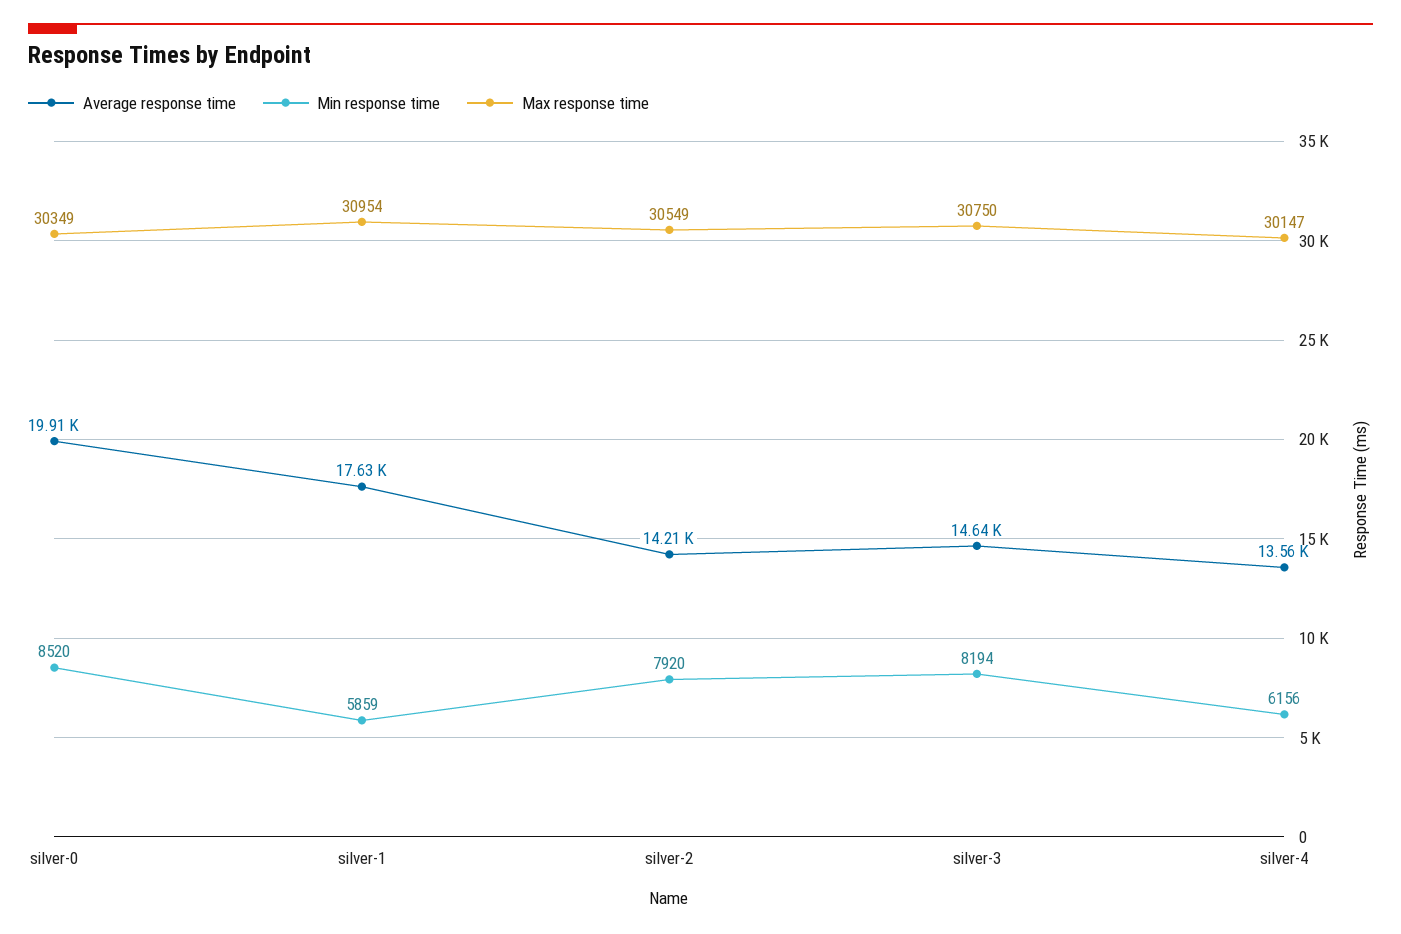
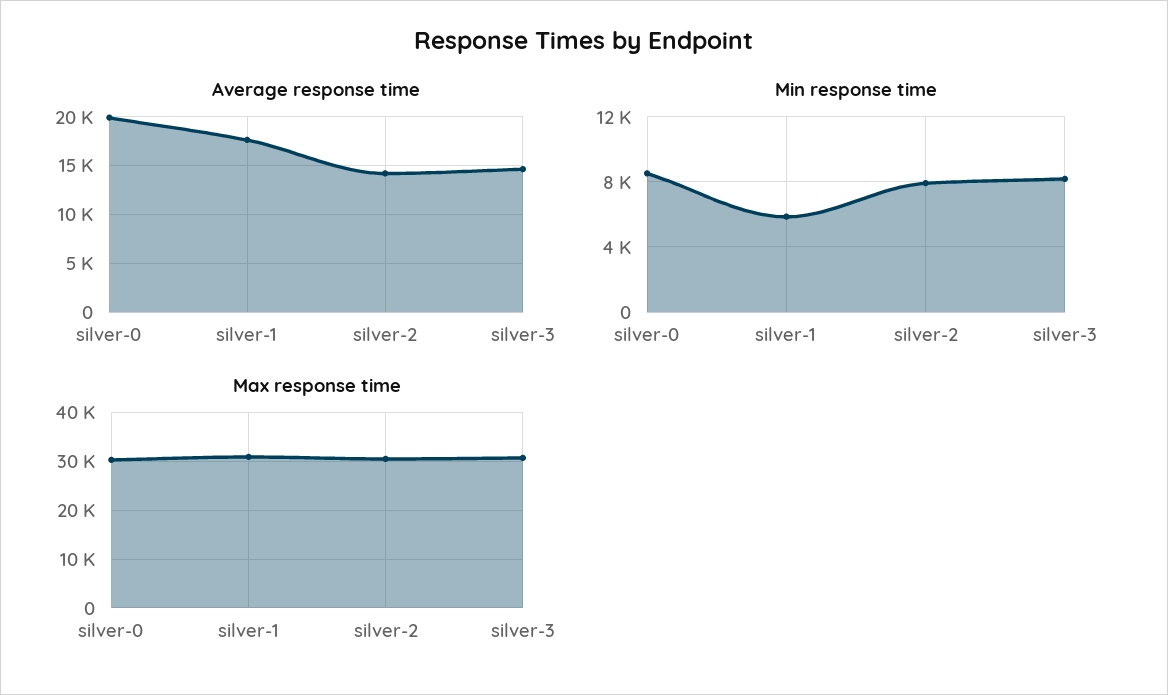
  {
    "Average response time": {
      "silver-0": 19910,
      "silver-1": 17630,
      "silver-2": 14210,
-     "silver-3": 14640,
+     "silver-3": 14640
-     "silver-4": 13560
    },
    "Min response time": {
      "silver-0": 8520,
      "silver-1": 5859,
      "silver-2": 7920,
-     "silver-3": 8194,
+     "silver-3": 8194
-     "silver-4": 6156
    },
    "Max response time": {
      "silver-0": 30349,
      "silver-1": 30954,
      "silver-2": 30549,
-     "silver-3": 30750,
+     "silver-3": 30750
-     "silver-4": 30147
    }
  }

